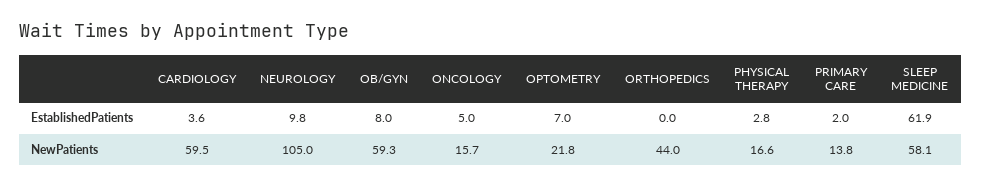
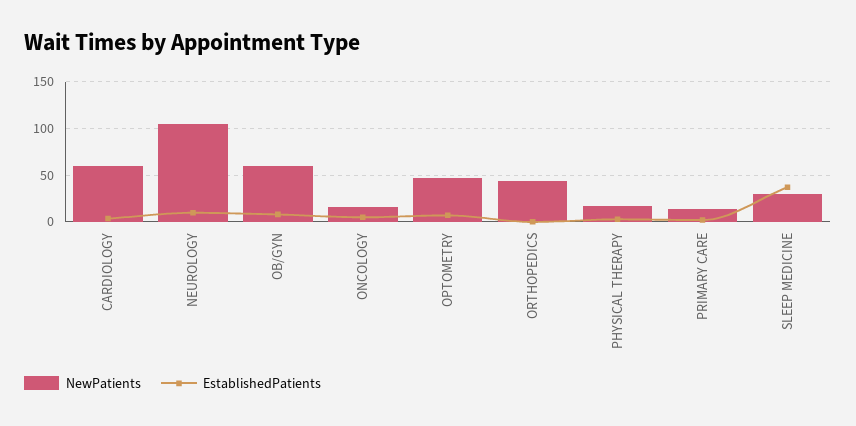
  {
    "EstablishedPatients": {
      "CARDIOLOGY": 3.6,
      "NEUROLOGY": 9.8,
      "OB/GYN": 8,
      "ONCOLOGY": 5,
      "OPTOMETRY": 7,
      "ORTHOPEDICS": 0,
      "PHYSICAL THERAPY": 2.8,
      "PRIMARY CARE": 2,
-     "SLEEP MEDICINE": 61.9
+     "SLEEP MEDICINE": 40
    },
    "NewPatients": {
      "CARDIOLOGY": 59.5,
      "NEUROLOGY": 105,
      "OB/GYN": 59.3,
      "ONCOLOGY": 15.7,
-     "OPTOMETRY": 21.8,
+     "OPTOMETRY": 50,
      "ORTHOPEDICS": 44,
      "PHYSICAL THERAPY": 16.6,
      "PRIMARY CARE": 13.8,
-     "SLEEP MEDICINE": 58.1
+     "SLEEP MEDICINE": 30
    }
  }

